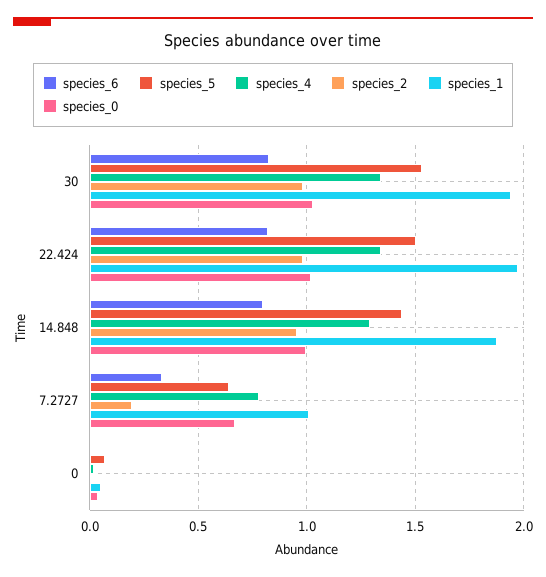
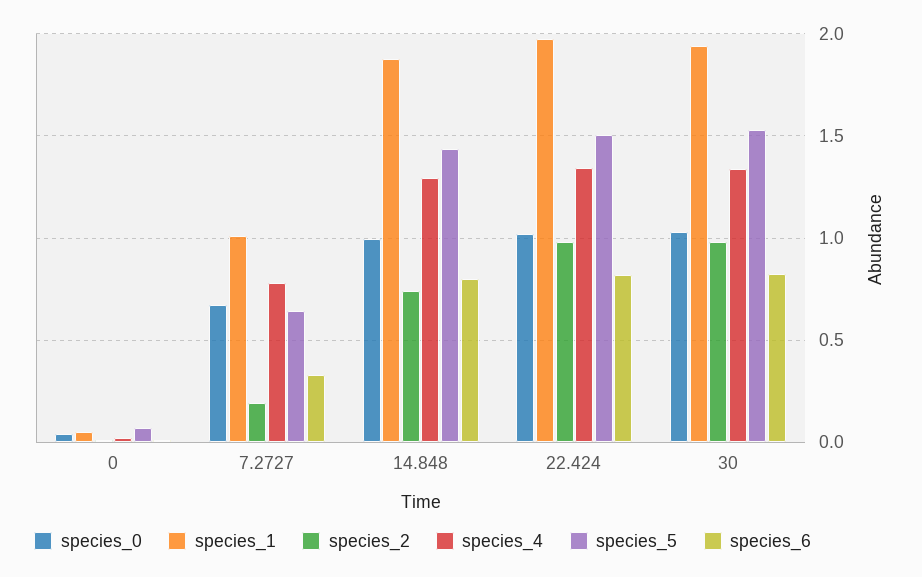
  {
    "species_6": {
      "30": 0.85,
      "22.424": 0.8,
      "14.848": 0.8,
      "7.2727": 0.35,
      "0": 0
    },
    "species_5": {
      "30": 1.55,
      "22.424": 1.5,
      "14.848": 1.45,
      "7.2727": 0.65,
      "0": 0.05
    },
    "species_4": {
      "30": 1.35,
      "22.424": 1.35,
      "14.848": 1.3,
      "7.2727": 0.8,
      "0": 0
    },
    "species_2": {
      "30": 1,
      "22.424": 1,
-     "14.848": 0.95,
+     "14.848": 0.75,
      "7.2727": 0.2,
      "0": 0
    },
    "species_1": {
      "30": 1.95,
      "22.424": 1.95,
      "14.848": 1.9,
      "7.2727": 1,
      "0": 0.05
    },
    "species_0": {
      "30": 1.05,
      "22.424": 1,
      "14.848": 1,
      "7.2727": 0.65,
      "0": 0.05
    }
  }

